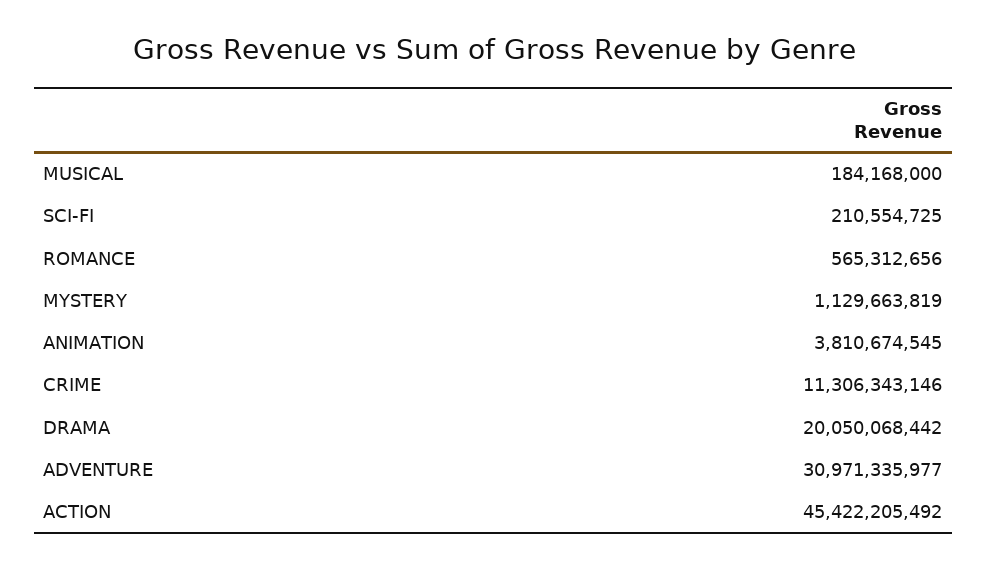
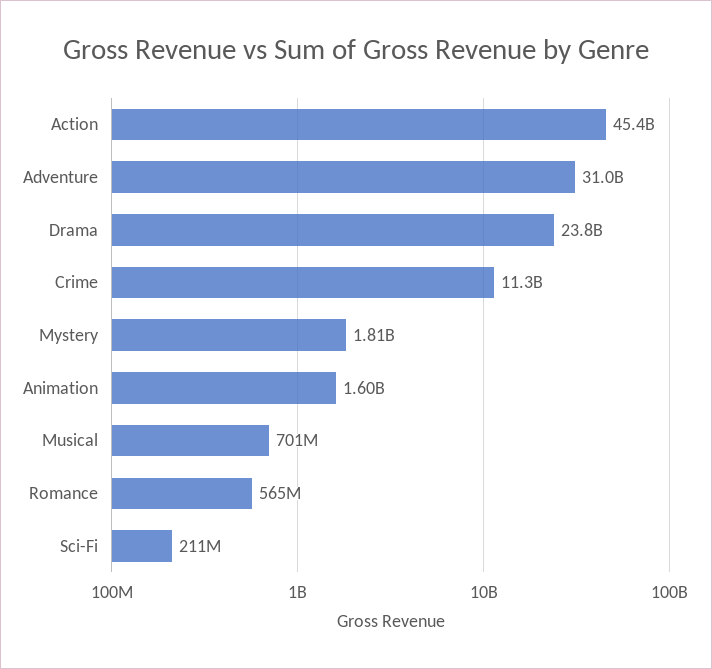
  {
-   "MUSICAL": 184168000,
+   "MUSICAL": 701000000,
    "SCI-FI": 210554725,
    "ROMANCE": 565312656,
-   "MYSTERY": 1129663819,
+   "MYSTERY": 1810000000,
-   "ANIMATION": 3810674545,
+   "ANIMATION": 1600000000,
    "CRIME": 11306343146,
-   "DRAMA": 20050068442,
+   "DRAMA": 23800000000,
    "ADVENTURE": 30971335977,
    "ACTION": 45422205492
  }

